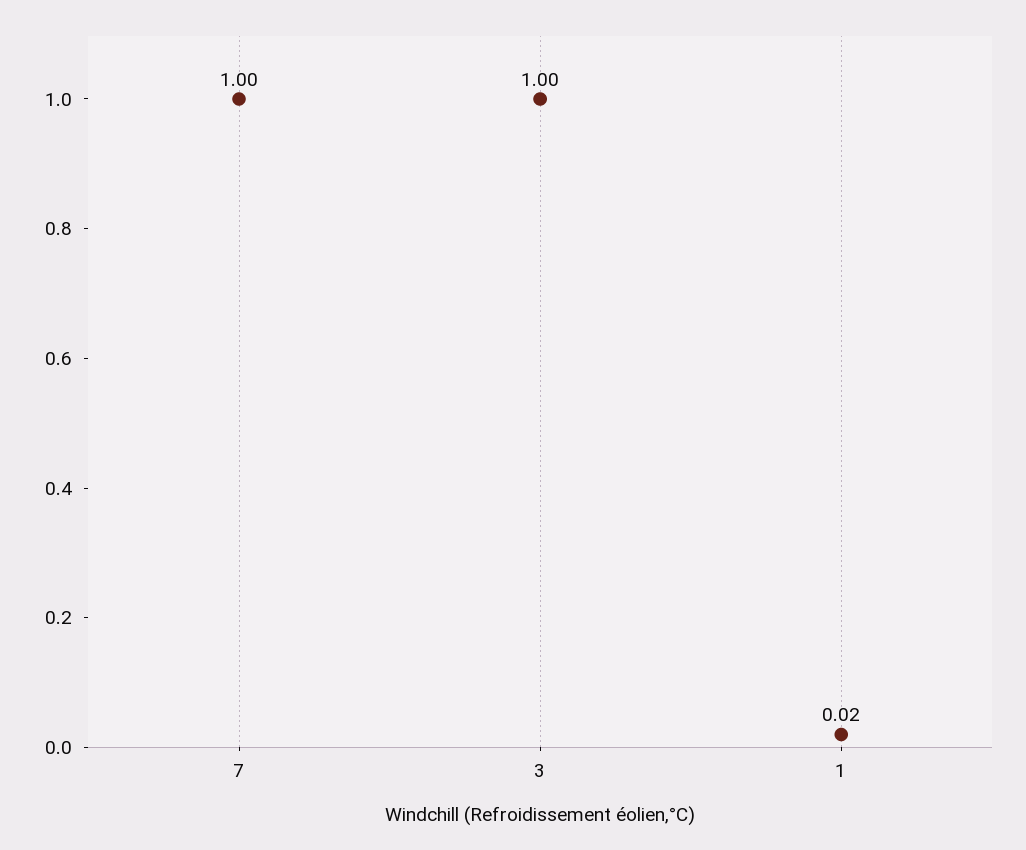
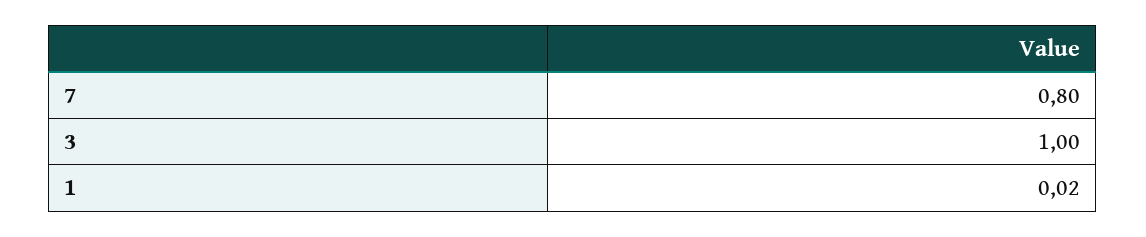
  {
-   "7": 1,
+   "7": 0.8,
    "3": 1,
    "1": 0.02
  }

